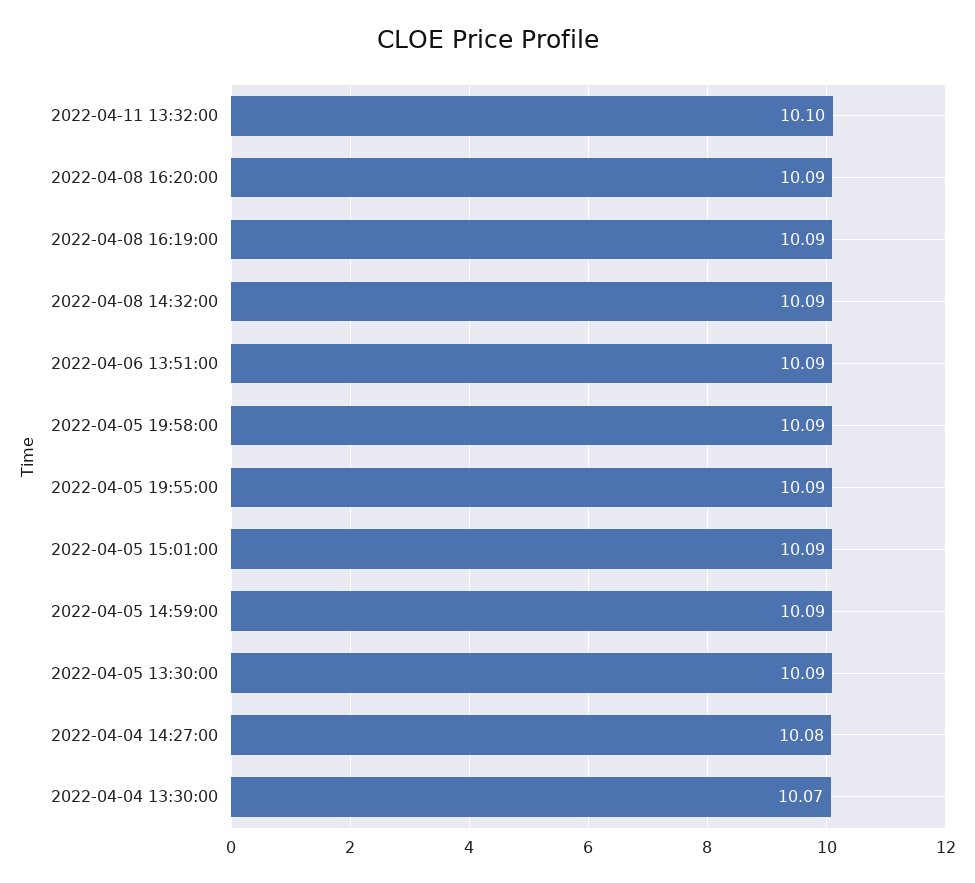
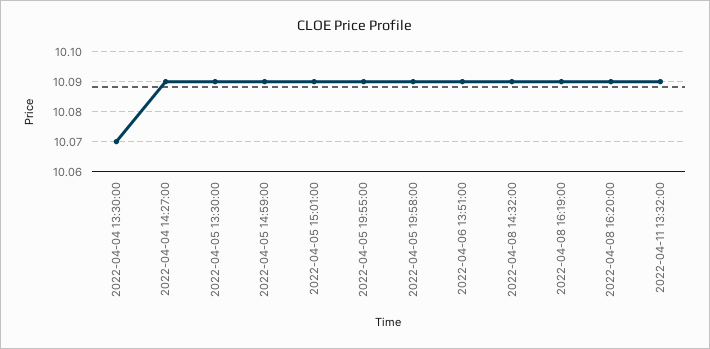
  {
-   "2022-04-11 13:32:00": 10.1,
+   "2022-04-11 13:32:00": 10.09,
    "2022-04-08 16:20:00": 10.09,
    "2022-04-08 16:19:00": 10.09,
    "2022-04-08 14:32:00": 10.09,
    "2022-04-06 13:51:00": 10.09,
    "2022-04-05 19:58:00": 10.09,
    "2022-04-05 19:55:00": 10.09,
    "2022-04-05 15:01:00": 10.09,
    "2022-04-05 14:59:00": 10.09,
    "2022-04-05 13:30:00": 10.09,
-   "2022-04-04 14:27:00": 10.08,
+   "2022-04-04 14:27:00": 10.09,
    "2022-04-04 13:30:00": 10.07
  }

